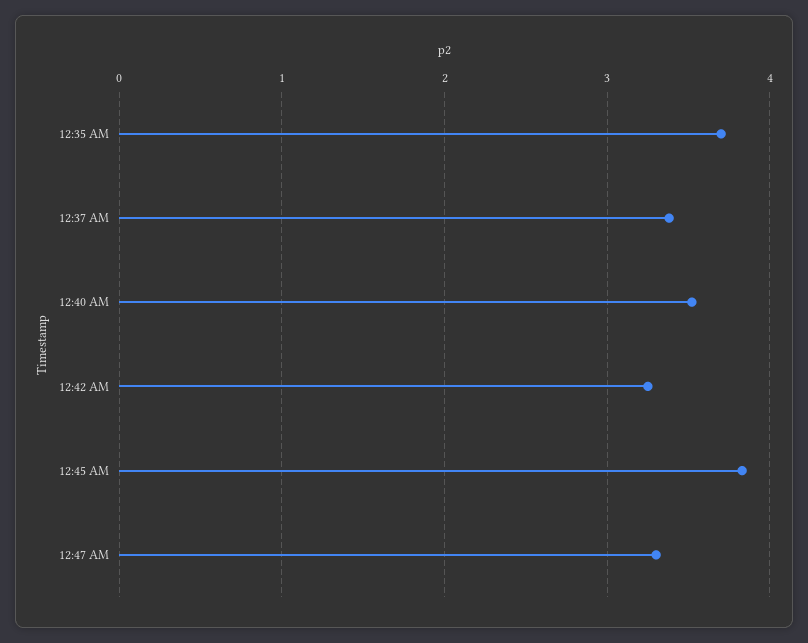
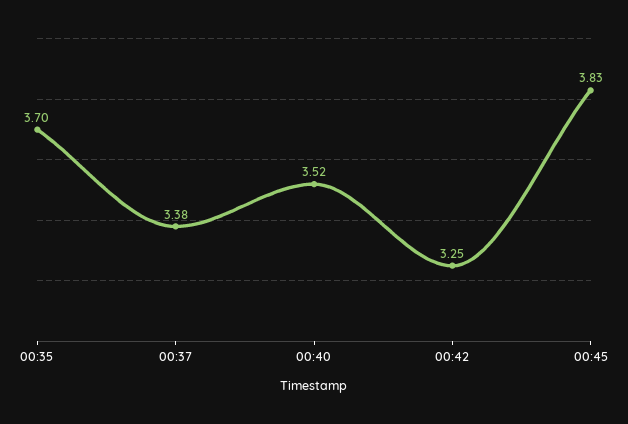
  {
    "12:35 AM": 3.7,
    "12:37 AM": 3.38,
    "12:40 AM": 3.52,
    "12:42 AM": 3.25,
-   "12:45 AM": 3.83,
+   "12:45 AM": 3.83
-   "12:47 AM": 3.3
  }

